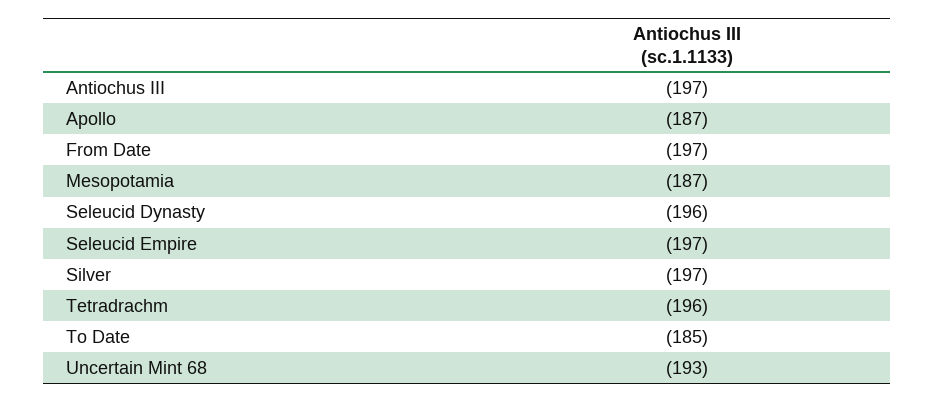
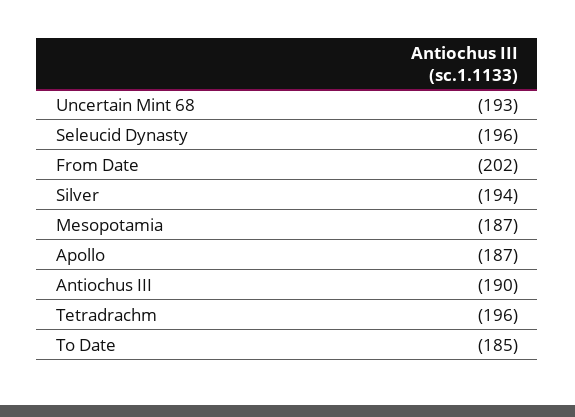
  {
-   "Antiochus III": -197,
+   "Antiochus III": -190,
    "Apollo": -187,
-   "From Date": -197,
+   "From Date": -202,
    "Mesopotamia": -187,
    "Seleucid Dynasty": -196,
-   "Seleucid Empire": -197,
-   "Silver": -197,
+   "Silver": -194,
    "Tetradrachm": -196,
    "To Date": -185,
    "Uncertain Mint 68": -193
  }

